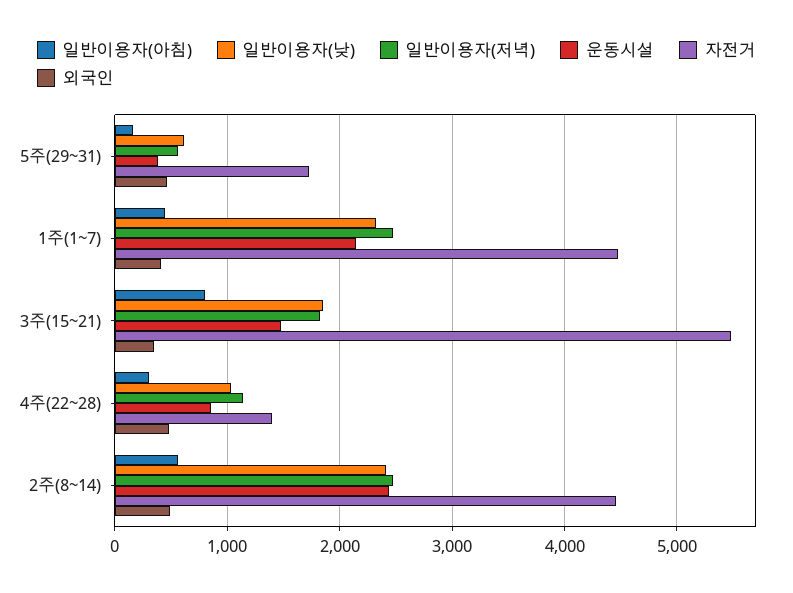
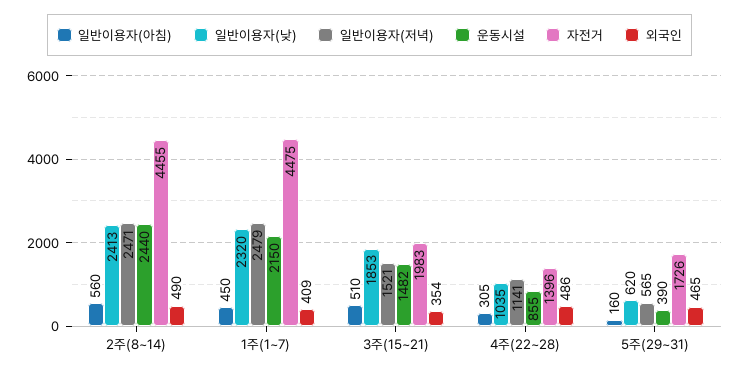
  {
    "일반이용자(아침)": {
      "5주(29~31)": 160,
      "1주(1~7)": 450,
-     "3주(15~21)": 800,
+     "3주(15~21)": 510,
      "4주(22~28)": 305,
      "2주(8~14)": 560
    },
    "일반이용자(낮)": {
      "5주(29~31)": 620,
      "1주(1~7)": 2320,
      "3주(15~21)": 1853,
      "4주(22~28)": 1035,
      "2주(8~14)": 2413
    },
    "일반이용자(저녁)": {
      "5주(29~31)": 565,
      "1주(1~7)": 2479,
-     "3주(15~21)": 1800,
+     "3주(15~21)": 1521,
      "4주(22~28)": 1141,
      "2주(8~14)": 2471
    },
    "운동시설": {
      "5주(29~31)": 390,
      "1주(1~7)": 2150,
      "3주(15~21)": 1482,
      "4주(22~28)": 855,
      "2주(8~14)": 2440
    },
    "자전거": {
      "5주(29~31)": 1726,
      "1주(1~7)": 4475,
-     "3주(15~21)": 5500,
+     "3주(15~21)": 1983,
      "4주(22~28)": 1396,
      "2주(8~14)": 4455
    },
    "외국인": {
      "5주(29~31)": 465,
      "1주(1~7)": 409,
      "3주(15~21)": 354,
      "4주(22~28)": 486,
      "2주(8~14)": 490
    }
  }

